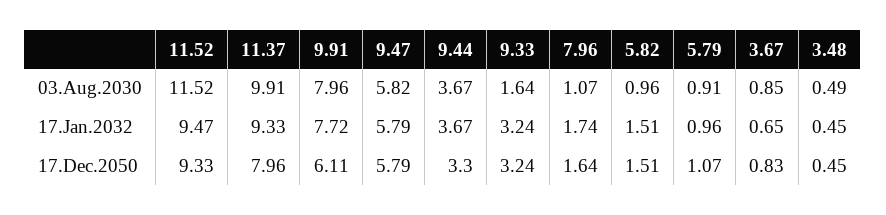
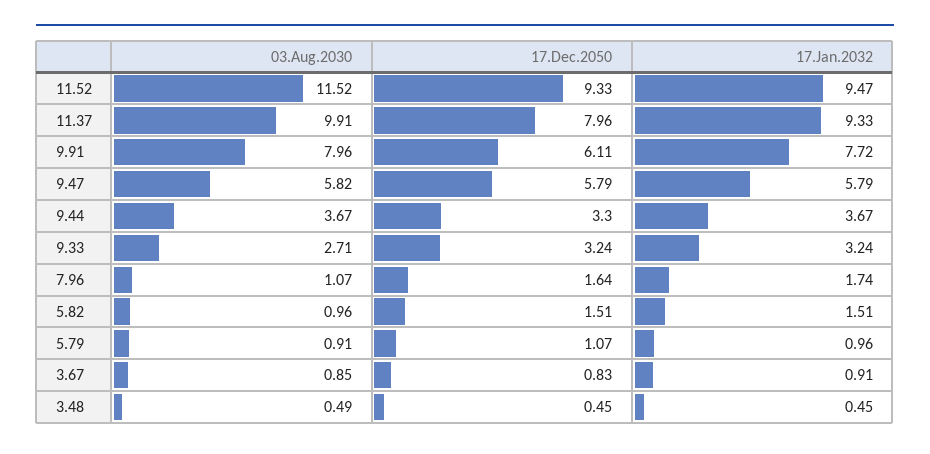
  {
    "11.52": {
      "03.Aug.2030": 11.52,
      "17.Jan.2032": 9.47,
      "17.Dec.2050": 9.33
    },
    "11.37": {
      "03.Aug.2030": 9.91,
      "17.Jan.2032": 9.33,
      "17.Dec.2050": 7.96
    },
    "9.91": {
      "03.Aug.2030": 7.96,
      "17.Jan.2032": 7.72,
      "17.Dec.2050": 6.11
    },
    "9.47": {
      "03.Aug.2030": 5.82,
      "17.Jan.2032": 5.79,
      "17.Dec.2050": 5.79
    },
    "9.44": {
      "03.Aug.2030": 3.67,
      "17.Jan.2032": 3.67,
      "17.Dec.2050": 3.3
    },
    "9.33": {
-     "03.Aug.2030": 1.64,
+     "03.Aug.2030": 2.71,
      "17.Jan.2032": 3.24,
      "17.Dec.2050": 3.24
    },
    "7.96": {
      "03.Aug.2030": 1.07,
      "17.Jan.2032": 1.74,
      "17.Dec.2050": 1.64
    },
    "5.82": {
      "03.Aug.2030": 0.96,
      "17.Jan.2032": 1.51,
      "17.Dec.2050": 1.51
    },
    "5.79": {
      "03.Aug.2030": 0.91,
      "17.Jan.2032": 0.96,
      "17.Dec.2050": 1.07
    },
    "3.67": {
      "03.Aug.2030": 0.85,
-     "17.Jan.2032": 0.65,
+     "17.Jan.2032": 0.91,
      "17.Dec.2050": 0.83
    },
    "3.48": {
      "03.Aug.2030": 0.49,
      "17.Jan.2032": 0.45,
      "17.Dec.2050": 0.45
    }
  }

